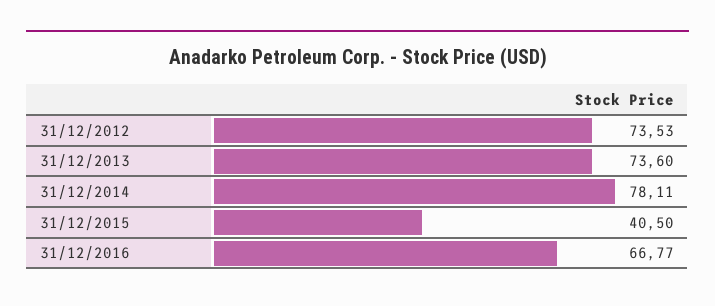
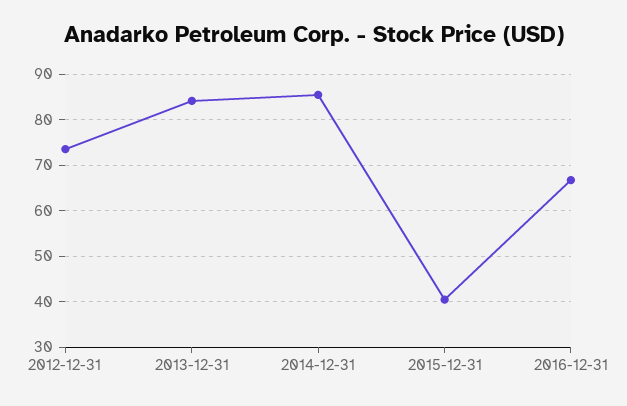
  {
    "31/12/2012": 73.53,
-   "31/12/2013": 73.6,
+   "31/12/2013": 84,
-   "31/12/2014": 78.11,
+   "31/12/2014": 86,
    "31/12/2015": 40.5,
    "31/12/2016": 66.77
  }

